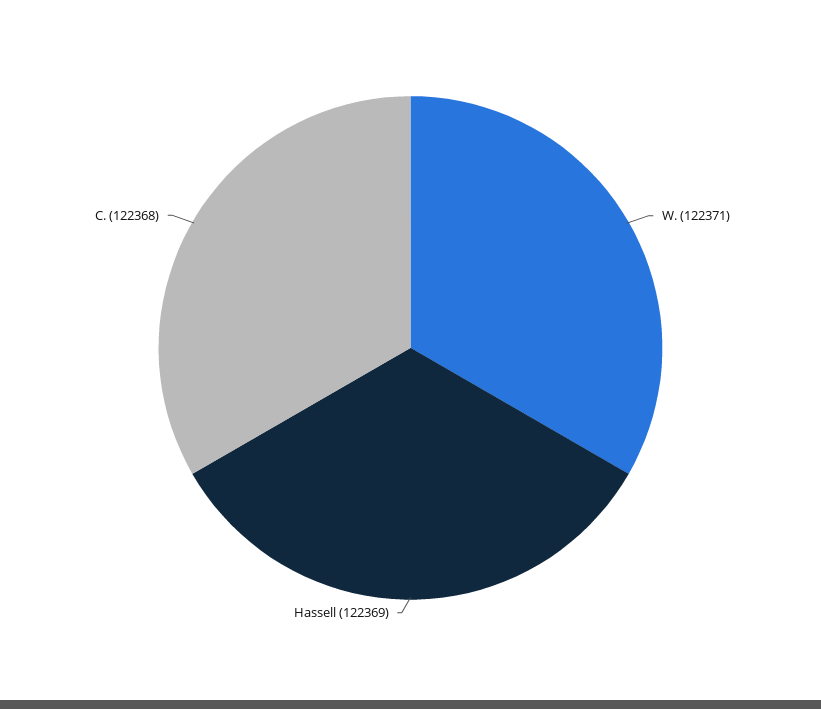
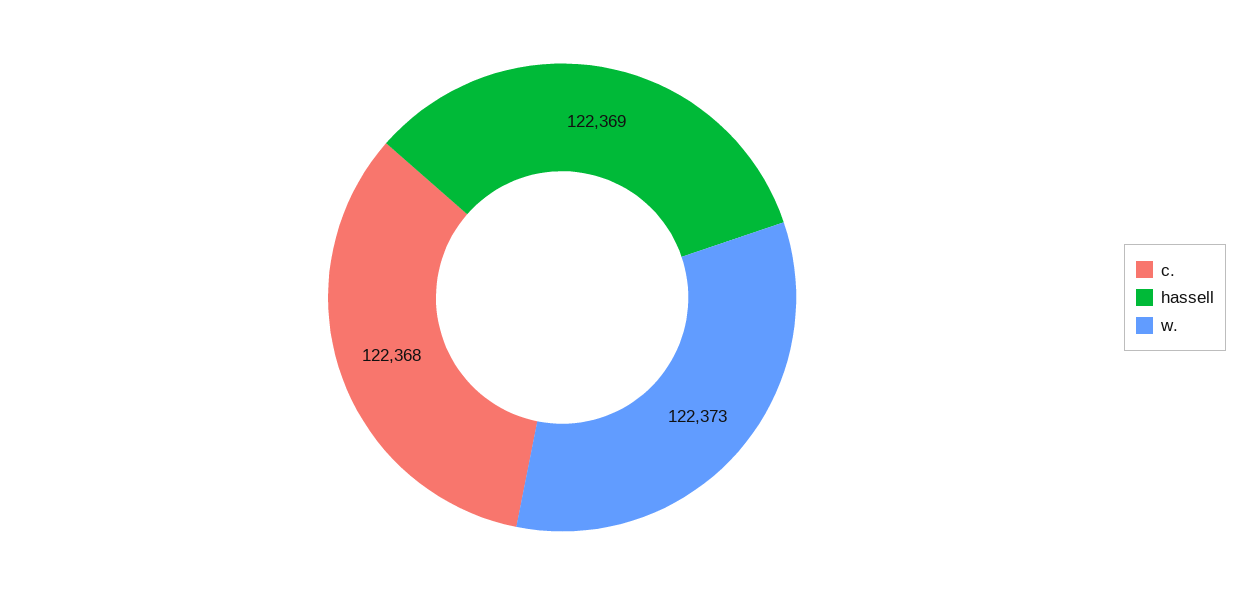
  {
-   "W.": 122371,
+   "W.": 122373,
    "Hassell": 122369,
    "C.": 122368
  }

